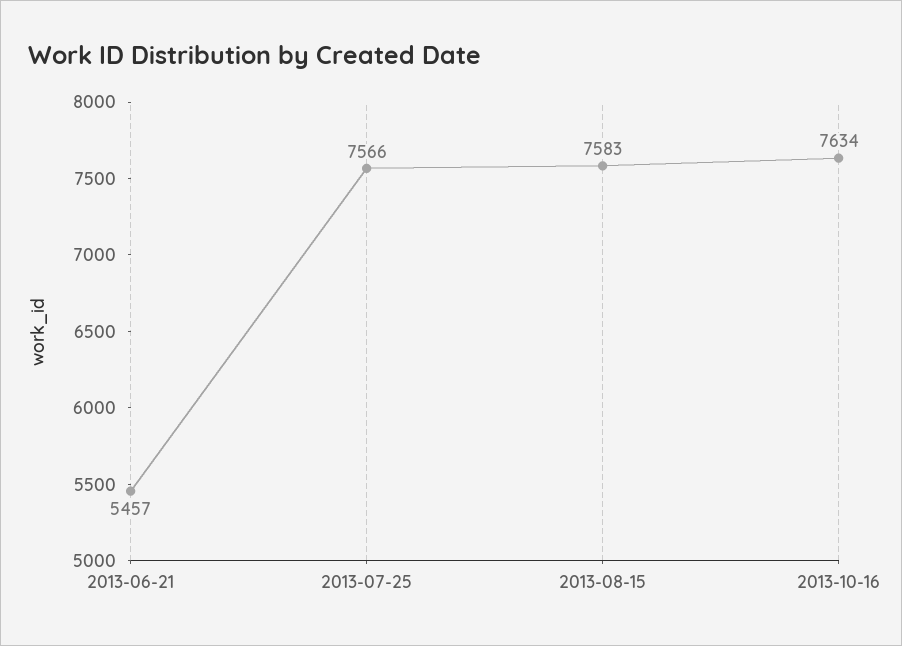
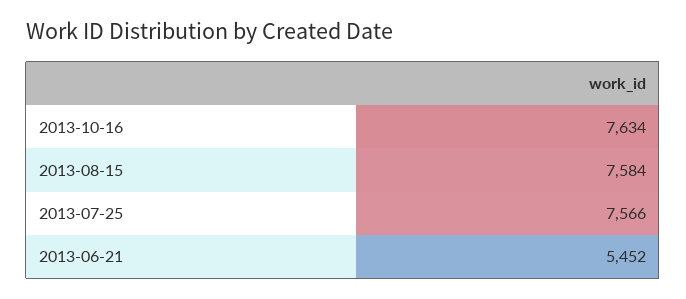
  {
-   "2013-06-21": 5457,
+   "2013-06-21": 5452,
    "2013-07-25": 7566,
-   "2013-08-15": 7583,
+   "2013-08-15": 7584,
    "2013-10-16": 7634
  }

